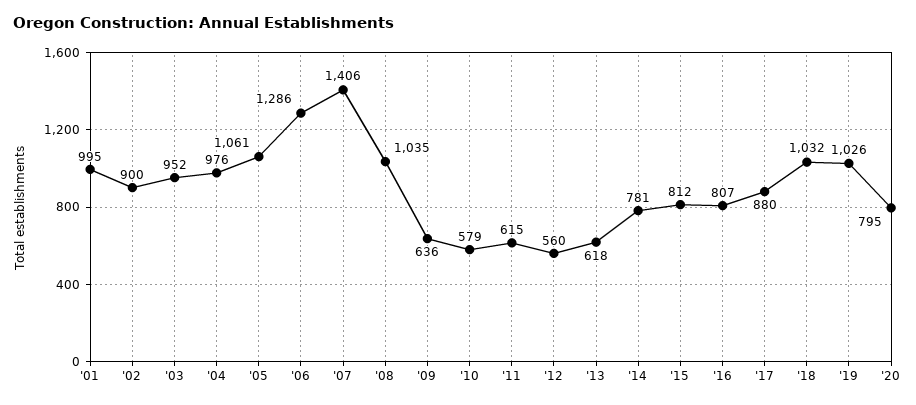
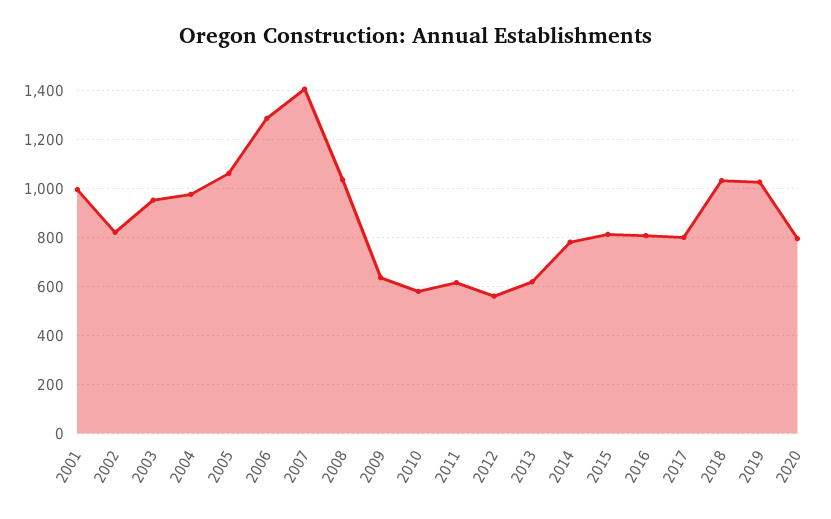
  {
    "'01": 995,
-   "'02": 900,
+   "'02": 825,
    "'03": 952,
    "'04": 976,
    "'05": 1061,
    "'06": 1286,
    "'07": 1406,
    "'08": 1035,
    "'09": 636,
    "'10": 579,
    "'11": 615,
    "'12": 560,
    "'13": 618,
    "'14": 781,
    "'15": 812,
    "'16": 807,
-   "'17": 880,
+   "'17": 800,
    "'18": 1032,
    "'19": 1026,
    "'20": 795
  }

